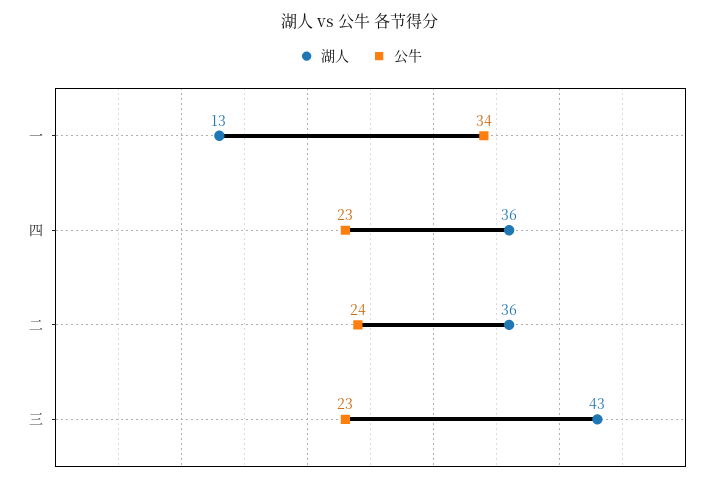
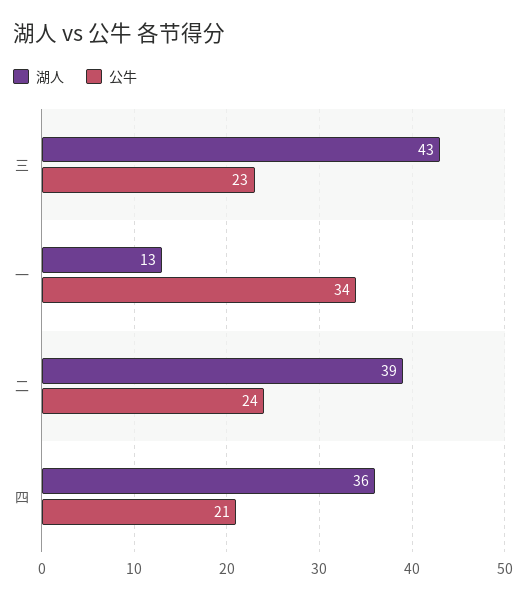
  {
    "湖人": {
      "一": 13,
      "四": 36,
-     "二": 36,
+     "二": 39,
      "三": 43
    },
    "公牛": {
      "一": 34,
-     "四": 23,
+     "四": 21,
      "二": 24,
      "三": 23
    }
  }

